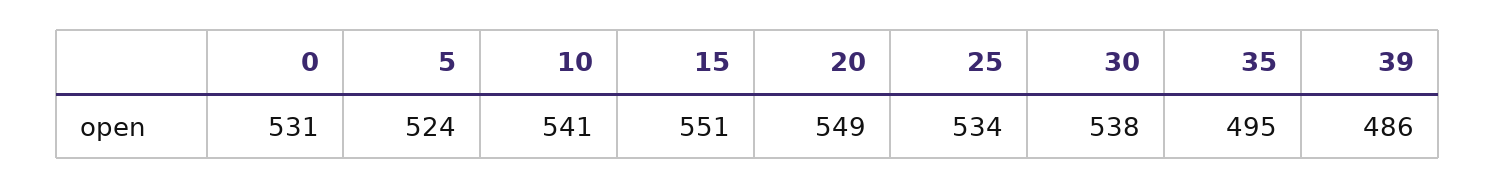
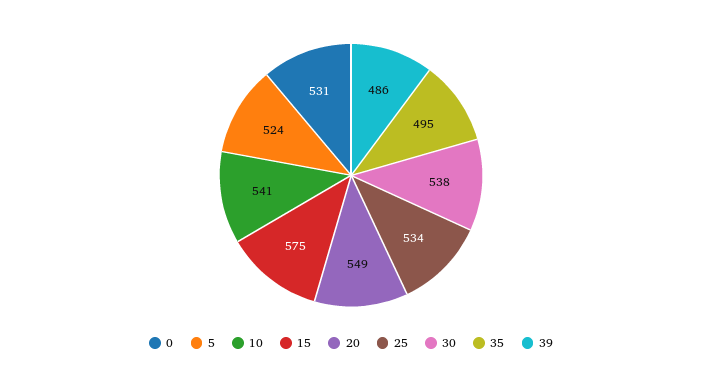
  {
    "0": 531,
    "5": 524,
    "10": 541,
-   "15": 551,
+   "15": 575,
    "20": 549,
    "25": 534,
    "30": 538,
    "35": 495,
    "39": 486
  }

